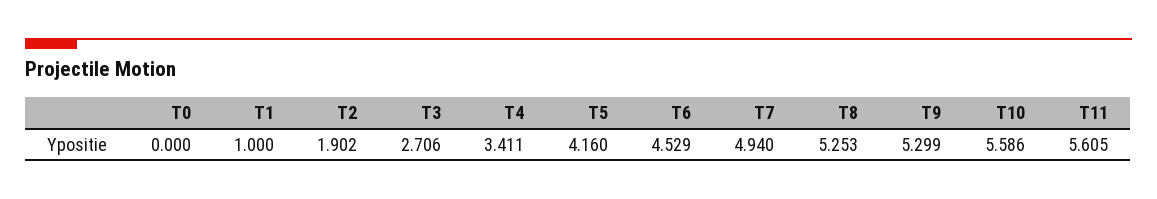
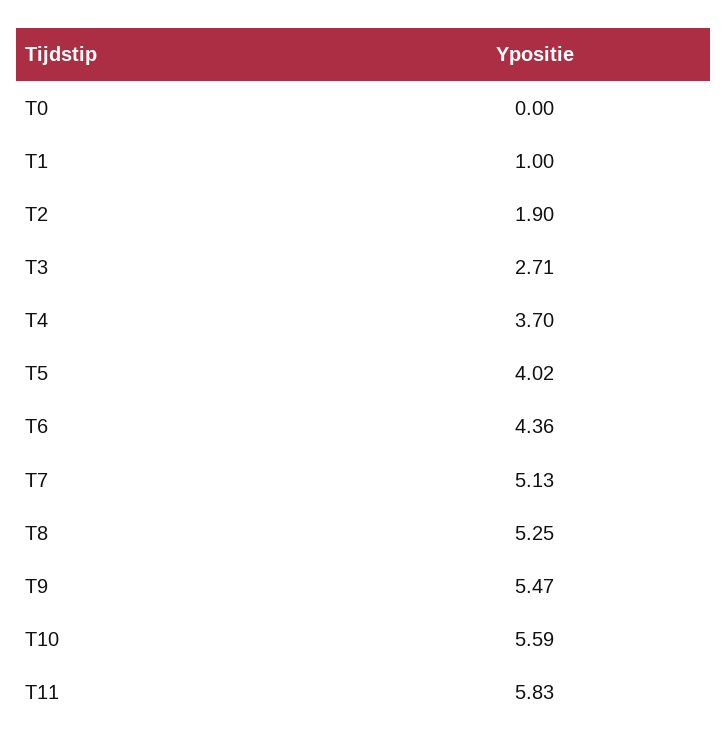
  {
    "T0": 0,
    "T1": 1,
    "T2": 1.902,
    "T3": 2.706,
-   "T4": 3.411,
+   "T4": 3.7,
-   "T5": 4.16,
+   "T5": 4.02,
-   "T6": 4.529,
+   "T6": 4.36,
-   "T7": 4.94,
+   "T7": 5.13,
    "T8": 5.253,
-   "T9": 5.299,
+   "T9": 5.47,
    "T10": 5.586,
-   "T11": 5.605
+   "T11": 5.83
  }

